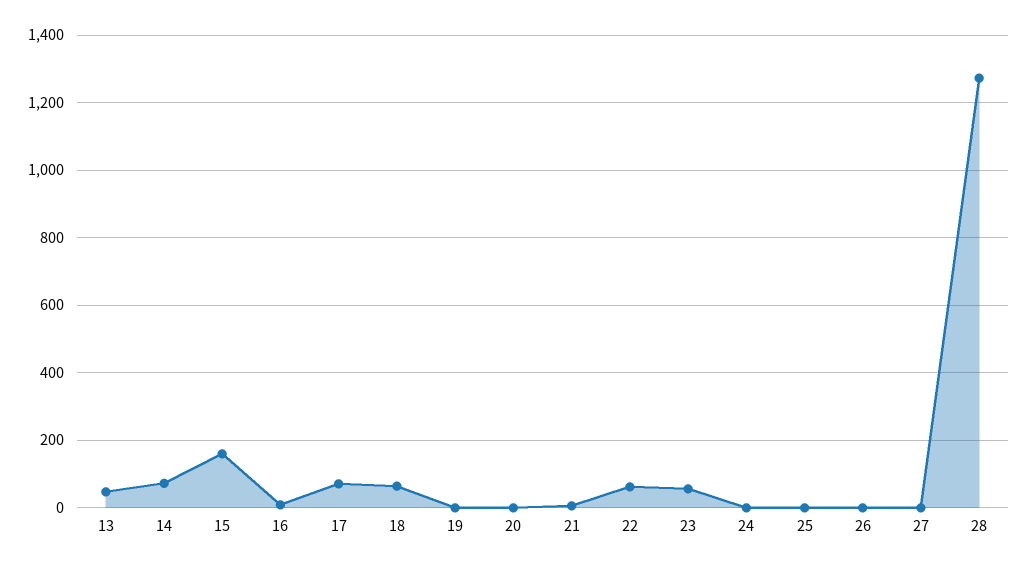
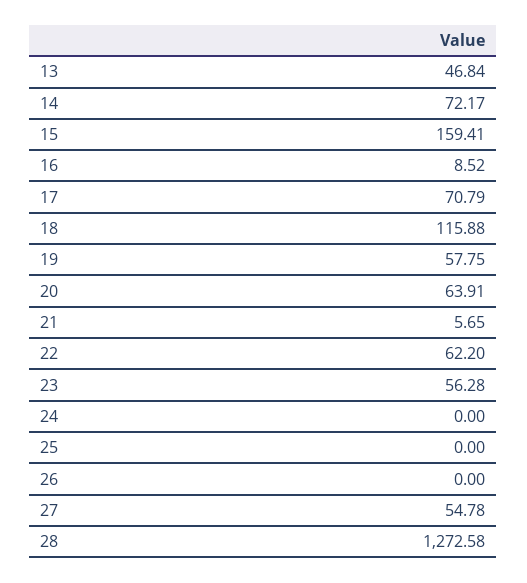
  {
    "13": 46.84,
    "14": 72.17,
    "15": 159.41,
    "16": 8.52,
    "17": 70.79,
-   "18": 60,
+   "18": 115.88,
-   "19": 0,
+   "19": 57.75,
-   "20": 0,
+   "20": 63.91,
    "21": 5.65,
    "22": 62.2,
    "23": 56.28,
    "24": 0,
    "25": 0,
    "26": 0,
-   "27": 0,
+   "27": 54.78,
    "28": 1272.58
  }

